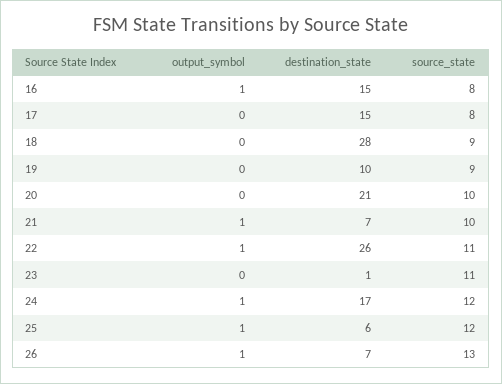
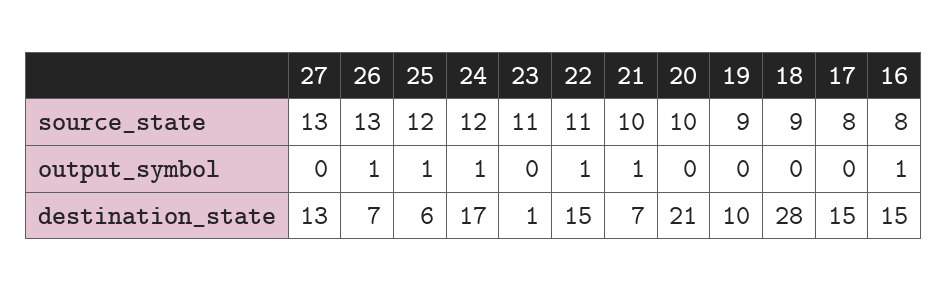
  {
    "output_symbol": {
      "16": 1,
      "17": 0,
      "18": 0,
      "19": 0,
      "20": 0,
      "21": 1,
      "22": 1,
      "23": 0,
      "24": 1,
      "25": 1,
-     "26": 1
+     "26": 1,
+     "27": 0
    },
    "destination_state": {
      "16": 15,
      "17": 15,
      "18": 28,
      "19": 10,
      "20": 21,
      "21": 7,
-     "22": 26,
+     "22": 15,
      "23": 1,
      "24": 17,
      "25": 6,
-     "26": 7
+     "26": 7,
+     "27": 13
    },
    "source_state": {
      "16": 8,
      "17": 8,
      "18": 9,
      "19": 9,
      "20": 10,
      "21": 10,
      "22": 11,
      "23": 11,
      "24": 12,
      "25": 12,
-     "26": 13
+     "26": 13,
+     "27": 13
    }
  }

